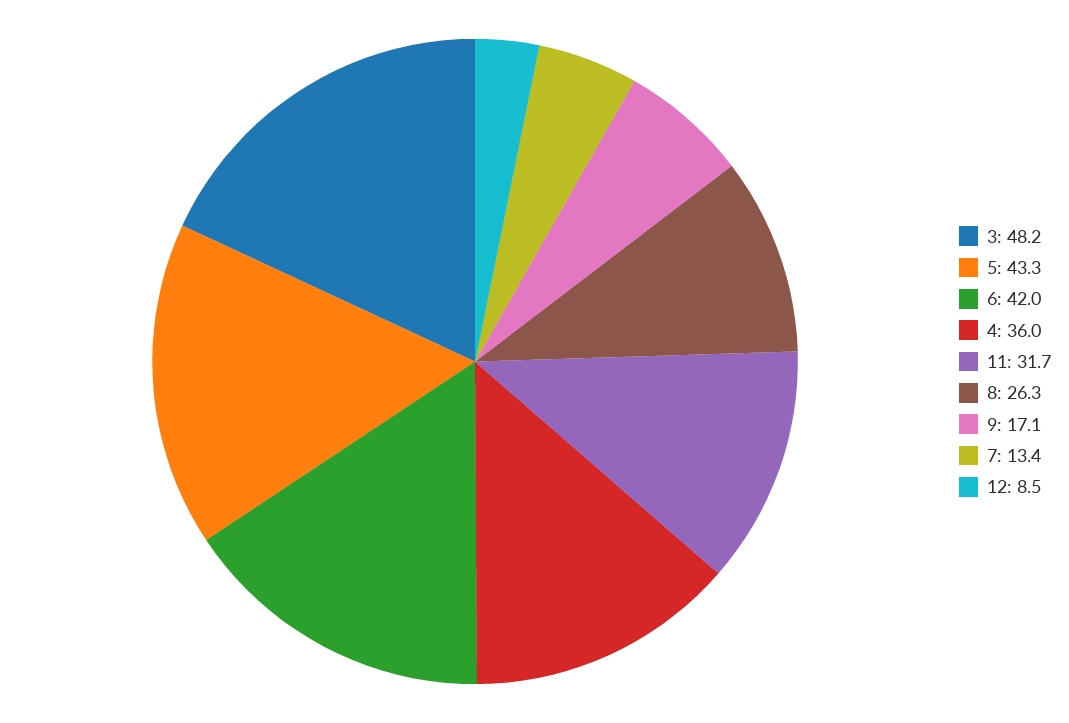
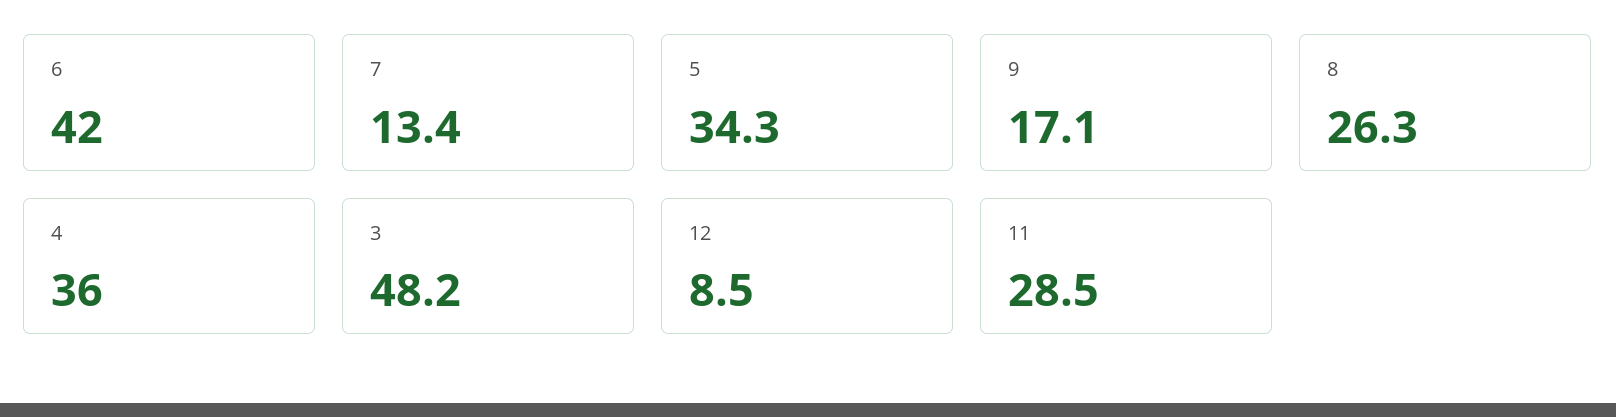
  {
    "3": 48.2,
-   "5": 43.3,
+   "5": 34.3,
    "6": 42,
    "4": 36,
-   "11": 31.7,
+   "11": 28.5,
    "8": 26.3,
    "9": 17.1,
    "7": 13.4,
    "12": 8.5
  }

